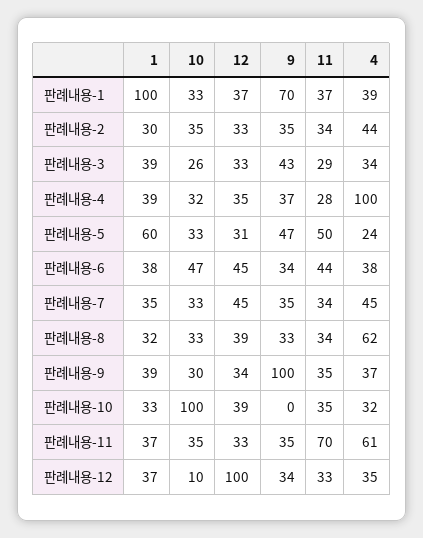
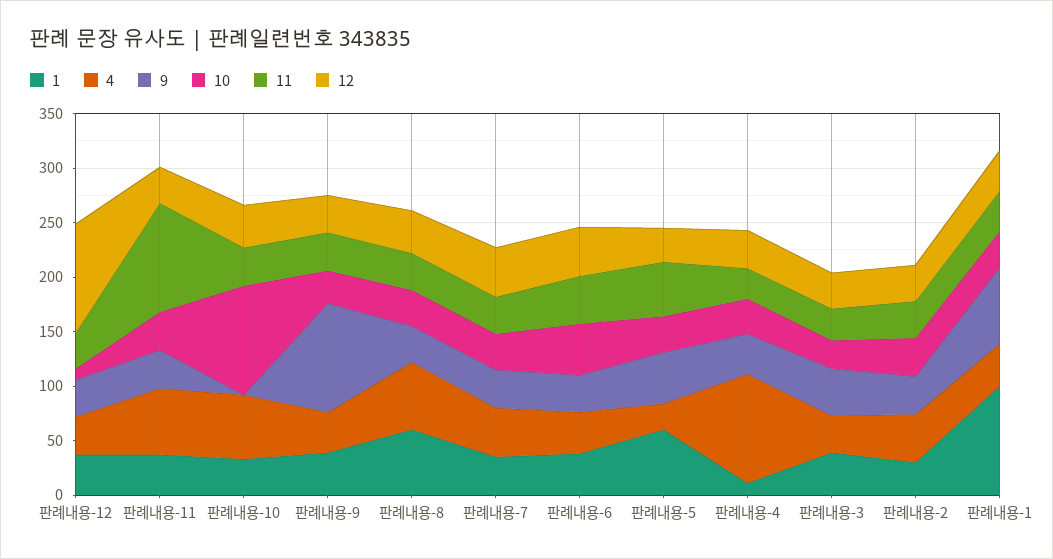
  {
    "1": {
      "판례내용-1": 100,
      "판례내용-2": 30,
      "판례내용-3": 39,
-     "판례내용-4": 39,
+     "판례내용-4": 10,
      "판례내용-5": 60,
      "판례내용-6": 38,
      "판례내용-7": 35,
-     "판례내용-8": 32,
+     "판례내용-8": 60,
      "판례내용-9": 39,
      "판례내용-10": 33,
      "판례내용-11": 37,
      "판례내용-12": 37
    },
    "10": {
      "판례내용-1": 33,
      "판례내용-2": 35,
      "판례내용-3": 26,
      "판례내용-4": 32,
      "판례내용-5": 33,
      "판례내용-6": 47,
      "판례내용-7": 33,
      "판례내용-8": 33,
      "판례내용-9": 30,
      "판례내용-10": 100,
      "판례내용-11": 35,
      "판례내용-12": 10
    },
    "12": {
      "판례내용-1": 37,
      "판례내용-2": 33,
      "판례내용-3": 33,
      "판례내용-4": 35,
      "판례내용-5": 31,
      "판례내용-6": 45,
      "판례내용-7": 45,
      "판례내용-8": 39,
      "판례내용-9": 34,
      "판례내용-10": 39,
      "판례내용-11": 33,
      "판례내용-12": 100
    },
    "9": {
      "판례내용-1": 70,
      "판례내용-2": 35,
      "판례내용-3": 43,
      "판례내용-4": 37,
      "판례내용-5": 47,
      "판례내용-6": 34,
      "판례내용-7": 35,
      "판례내용-8": 33,
      "판례내용-9": 100,
      "판례내용-10": 0,
      "판례내용-11": 35,
      "판례내용-12": 34
    },
    "11": {
      "판례내용-1": 37,
      "판례내용-2": 34,
      "판례내용-3": 29,
      "판례내용-4": 28,
      "판례내용-5": 50,
      "판례내용-6": 44,
      "판례내용-7": 34,
      "판례내용-8": 34,
      "판례내용-9": 35,
      "판례내용-10": 35,
-     "판례내용-11": 70,
+     "판례내용-11": 100,
      "판례내용-12": 33
    },
    "4": {
      "판례내용-1": 39,
      "판례내용-2": 44,
      "판례내용-3": 34,
      "판례내용-4": 100,
      "판례내용-5": 24,
      "판례내용-6": 38,
      "판례내용-7": 45,
      "판례내용-8": 62,
      "판례내용-9": 37,
-     "판례내용-10": 32,
+     "판례내용-10": 60,
      "판례내용-11": 61,
      "판례내용-12": 35
    }
  }

